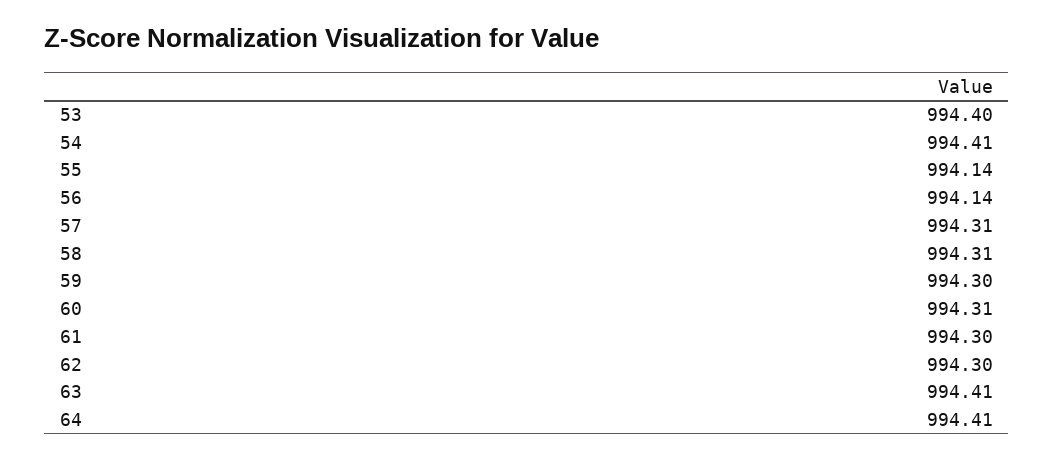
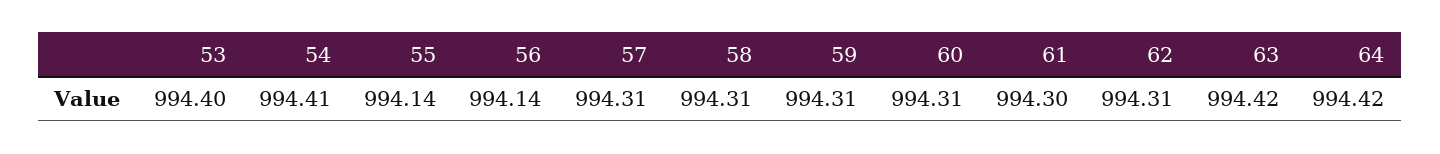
  {
    "53": 994.4,
    "54": 994.41,
    "55": 994.14,
    "56": 994.14,
    "57": 994.31,
    "58": 994.31,
-   "59": 994.3,
+   "59": 994.31,
    "60": 994.31,
    "61": 994.3,
-   "62": 994.3,
+   "62": 994.31,
-   "63": 994.41,
+   "63": 994.42,
-   "64": 994.41
+   "64": 994.42
  }

